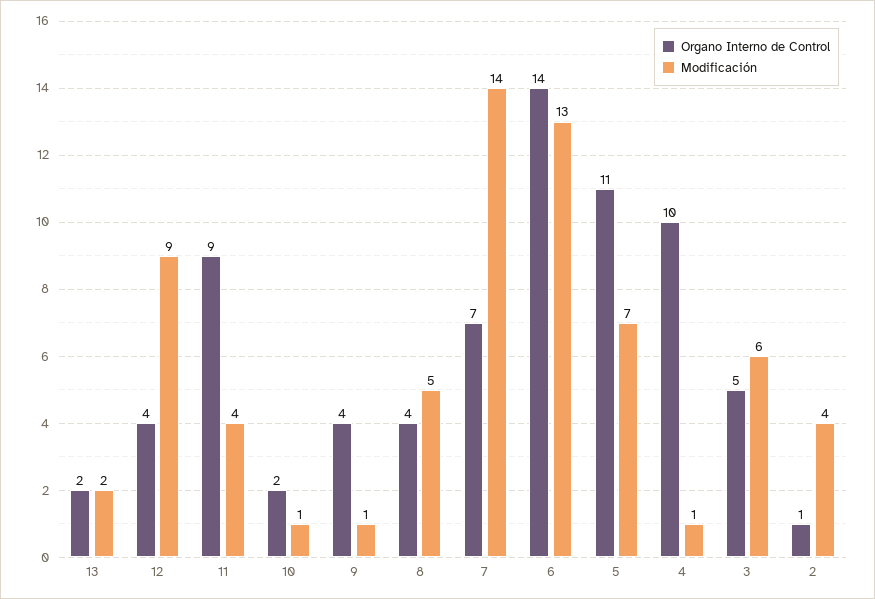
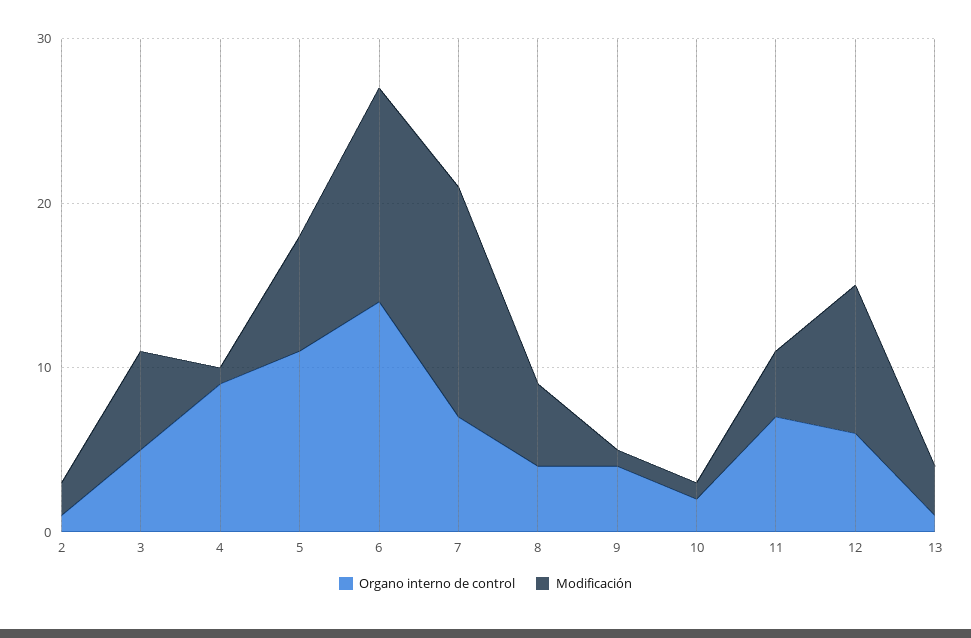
  {
    "Organo Interno de Control": {
-     "13": 2,
+     "13": 1,
-     "12": 4,
+     "12": 6,
-     "11": 9,
+     "11": 7,
      "10": 2,
      "9": 4,
      "8": 4,
      "7": 7,
      "6": 14,
      "5": 11,
-     "4": 10,
+     "4": 9,
      "3": 5,
      "2": 1
    },
    "Modificación": {
-     "13": 2,
+     "13": 3,
      "12": 9,
      "11": 4,
      "10": 1,
      "9": 1,
      "8": 5,
      "7": 14,
      "6": 13,
      "5": 7,
      "4": 1,
      "3": 6,
-     "2": 4
+     "2": 2
    }
  }

